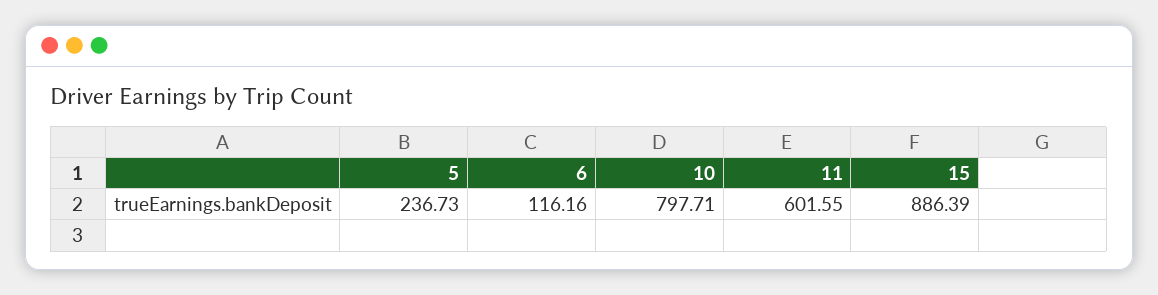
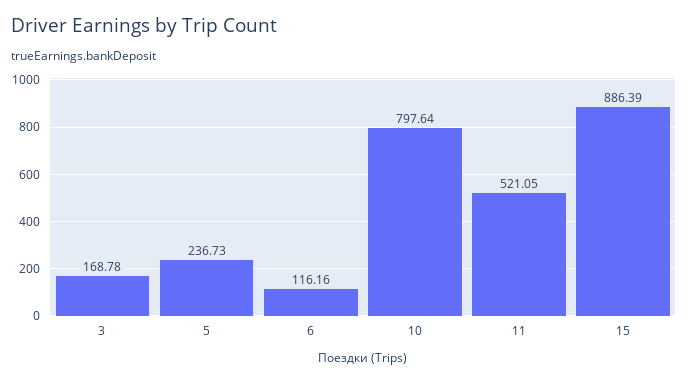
  {
    "5": 236.73,
    "6": 116.16,
-   "10": 797.71,
+   "10": 797.64,
-   "11": 601.55,
+   "11": 521.05,
-   "15": 886.39
+   "15": 886.39,
+   "3": 168.78
  }

